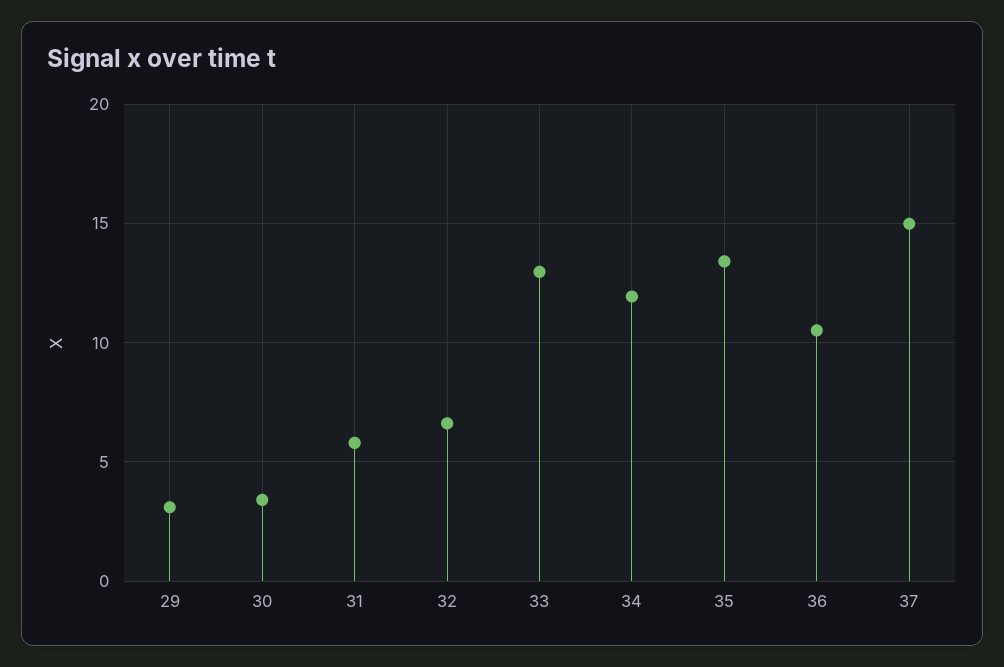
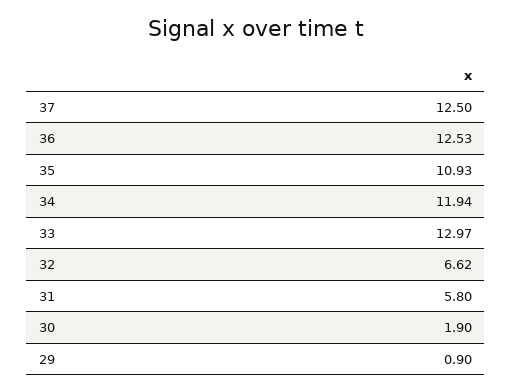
  {
-   "29": 3,
+   "29": 0.9,
-   "30": 3.5,
+   "30": 1.9,
    "31": 5.8,
    "32": 6.62,
    "33": 12.97,
    "34": 11.94,
-   "35": 13.5,
+   "35": 10.93,
-   "36": 10.5,
+   "36": 12.53,
-   "37": 15
+   "37": 12.5
  }

